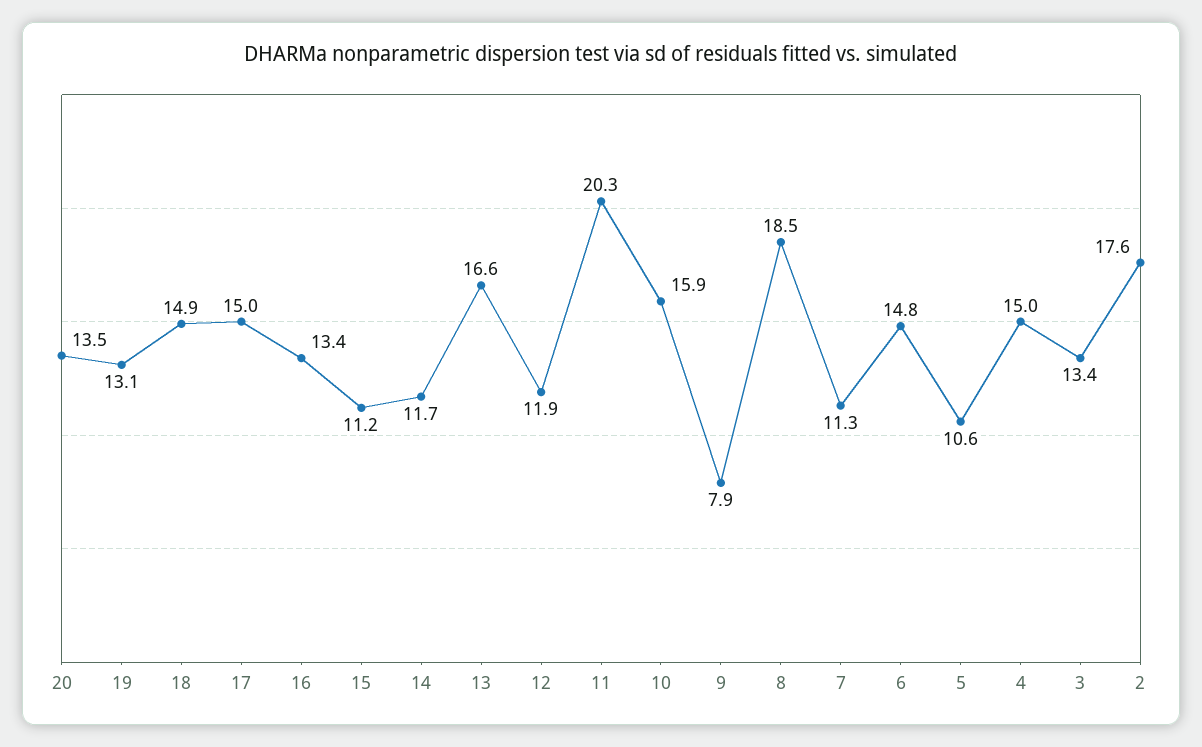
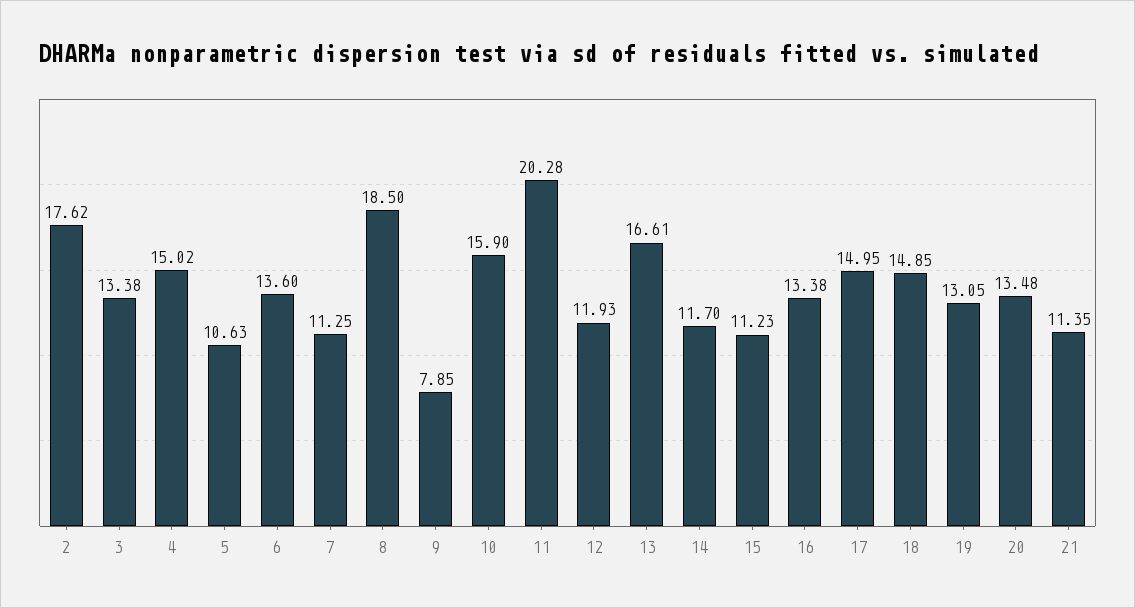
  {
    "20": 13.48,
    "19": 13.05,
    "18": 14.85,
    "17": 14.95,
    "16": 13.38,
    "15": 11.23,
    "14": 11.7,
    "13": 16.61,
    "12": 11.93,
    "11": 20.28,
    "10": 15.9,
    "9": 7.85,
    "8": 18.5,
    "7": 11.25,
-   "6": 14.8,
+   "6": 13.6,
    "5": 10.63,
    "4": 15.02,
    "3": 13.38,
-   "2": 17.62
+   "2": 17.62,
+   "21": 11.35
  }

